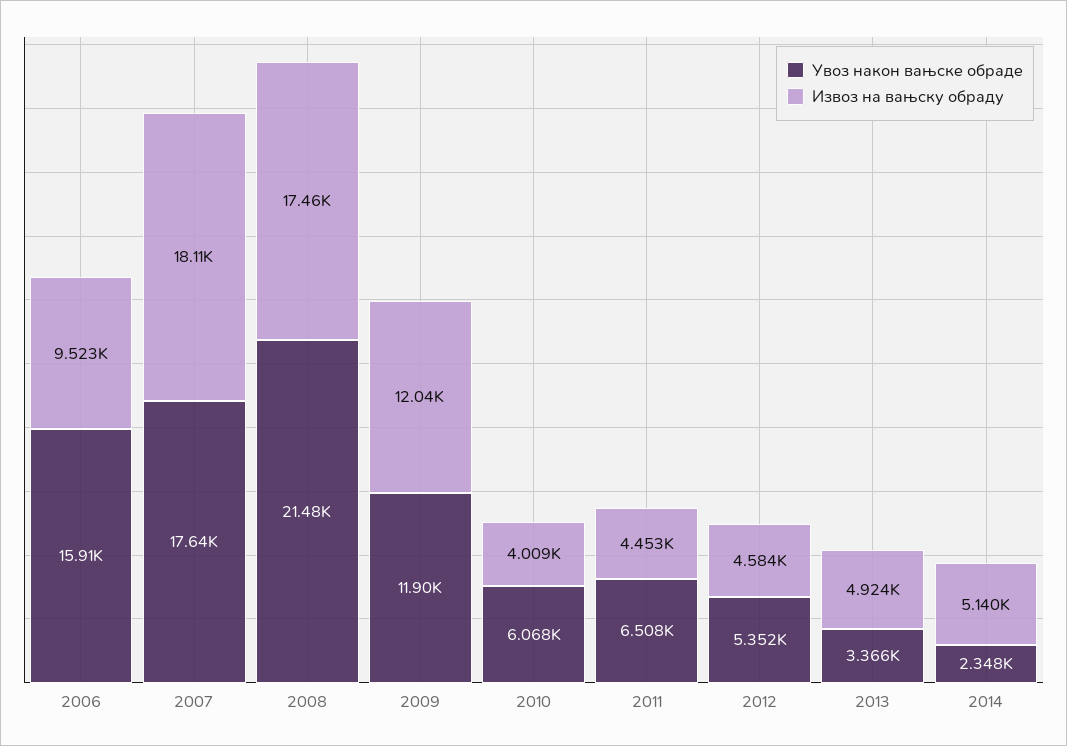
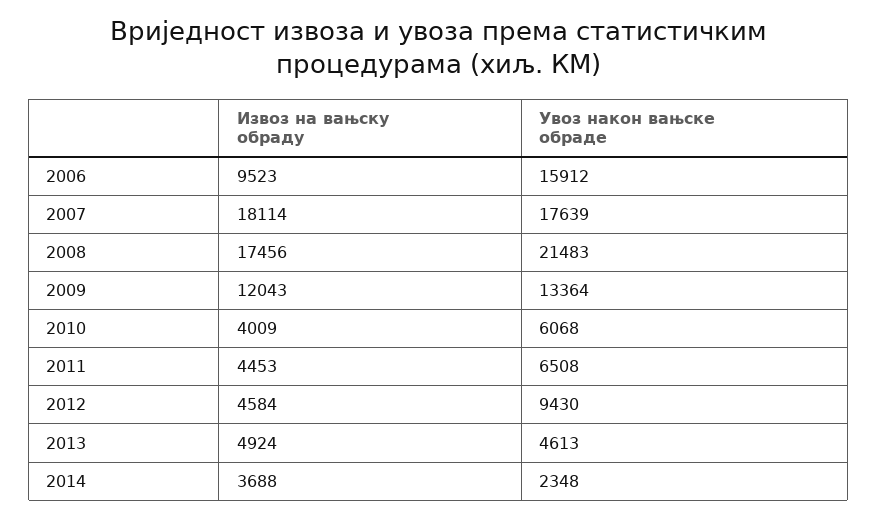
  {
    "Увоз након вањске обраде": {
      "2006": 15912,
      "2007": 17639,
      "2008": 21483,
-     "2009": 11900,
+     "2009": 13364,
      "2010": 6068,
      "2011": 6508,
-     "2012": 5352,
+     "2012": 9430,
-     "2013": 3366,
+     "2013": 4613,
      "2014": 2348
    },
    "Извоз на вањску обраду": {
      "2006": 9523,
      "2007": 18114,
      "2008": 17456,
      "2009": 12043,
      "2010": 4009,
      "2011": 4453,
      "2012": 4584,
      "2013": 4924,
-     "2014": 5140
+     "2014": 3688
    }
  }

